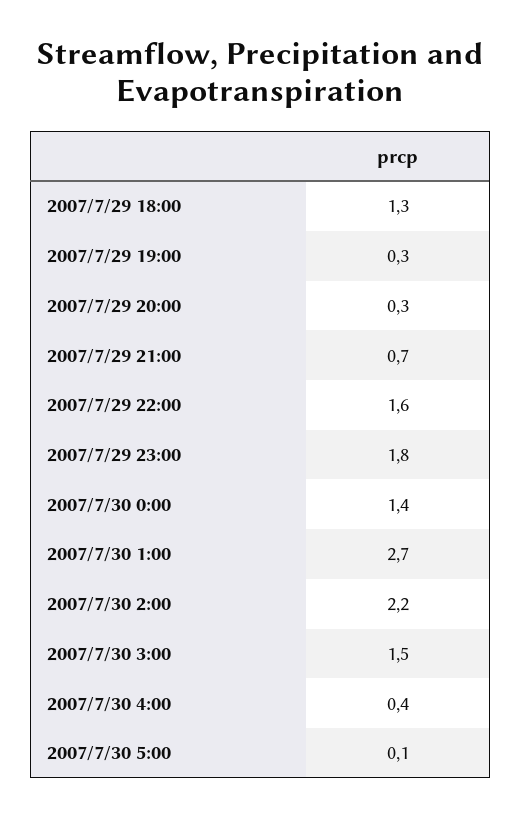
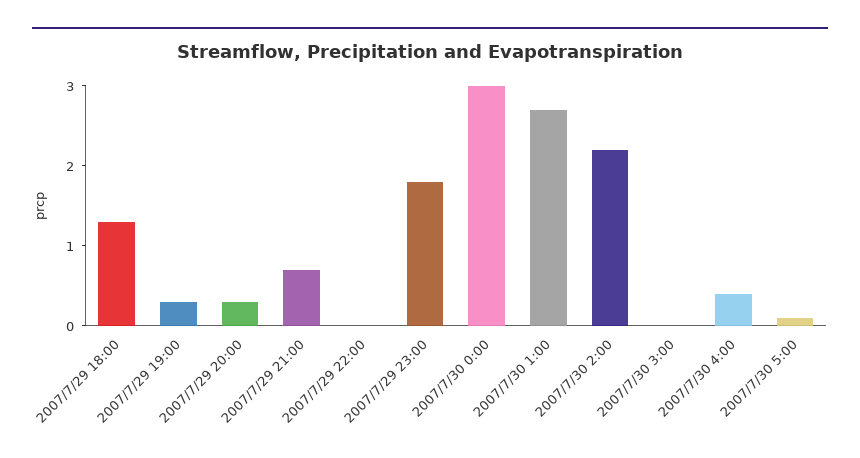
  {
    "2007/7/29 18:00": 1.3,
    "2007/7/29 19:00": 0.3,
    "2007/7/29 20:00": 0.3,
    "2007/7/29 21:00": 0.7,
-   "2007/7/29 22:00": 1.6,
+   "2007/7/29 22:00": 0,
    "2007/7/29 23:00": 1.8,
-   "2007/7/30 0:00": 1.4,
+   "2007/7/30 0:00": 3,
    "2007/7/30 1:00": 2.7,
    "2007/7/30 2:00": 2.2,
-   "2007/7/30 3:00": 1.5,
+   "2007/7/30 3:00": 0,
    "2007/7/30 4:00": 0.4,
    "2007/7/30 5:00": 0.1
  }

